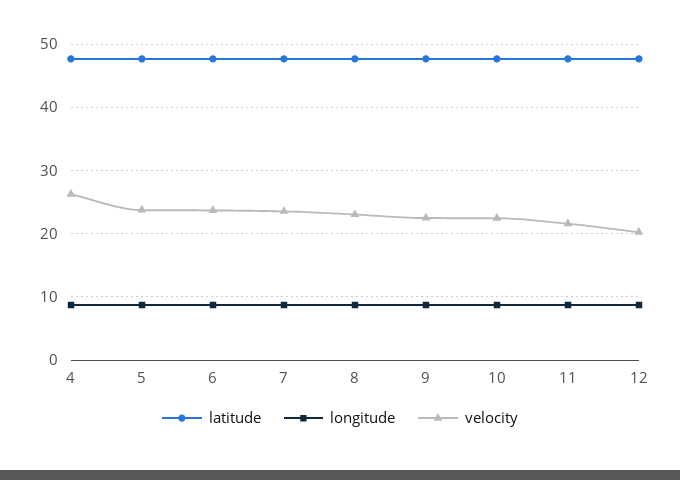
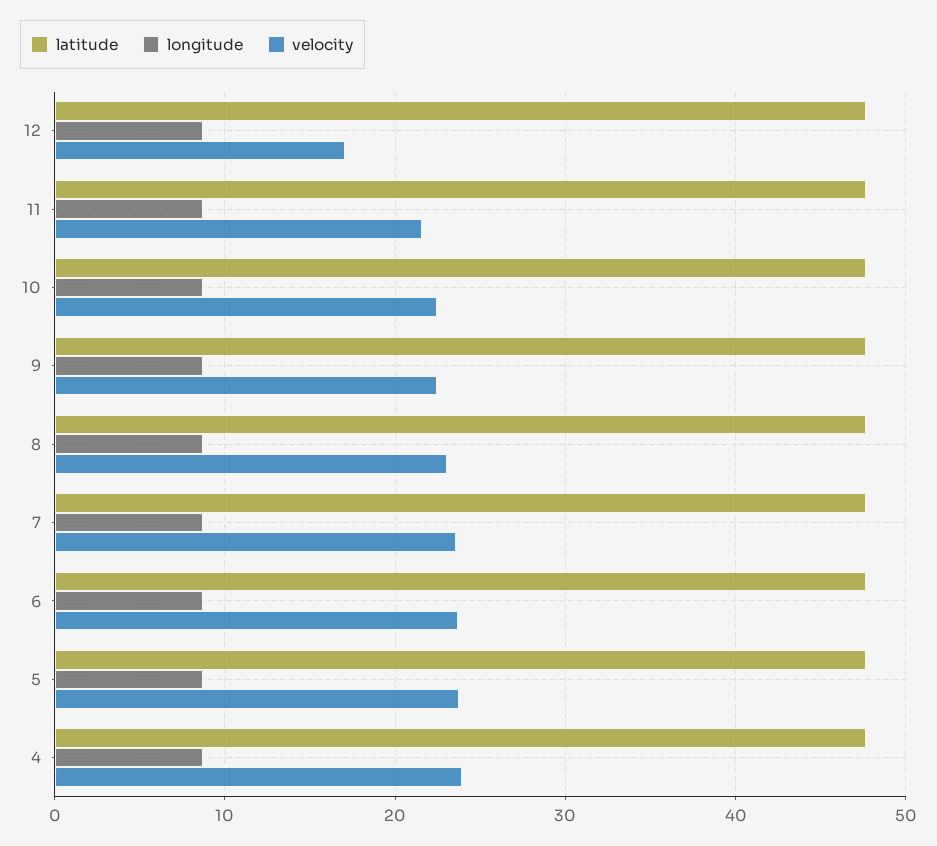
  {
    "latitude": {
      "4": 48,
      "5": 48,
      "6": 48,
      "7": 48,
      "8": 48,
      "9": 48,
      "10": 48,
      "11": 48,
      "12": 48
    },
    "longitude": {
      "4": 9,
      "5": 9,
      "6": 9,
      "7": 9,
      "8": 9,
      "9": 9,
      "10": 9,
      "11": 9,
      "12": 9
    },
    "velocity": {
-     "4": 26,
+     "4": 24,
      "5": 24,
      "6": 24,
      "7": 24,
      "8": 23,
      "9": 22,
      "10": 22,
      "11": 22,
-     "12": 20
+     "12": 17
    }
  }

